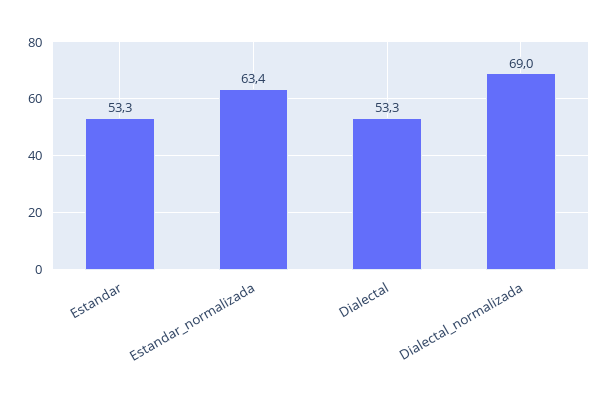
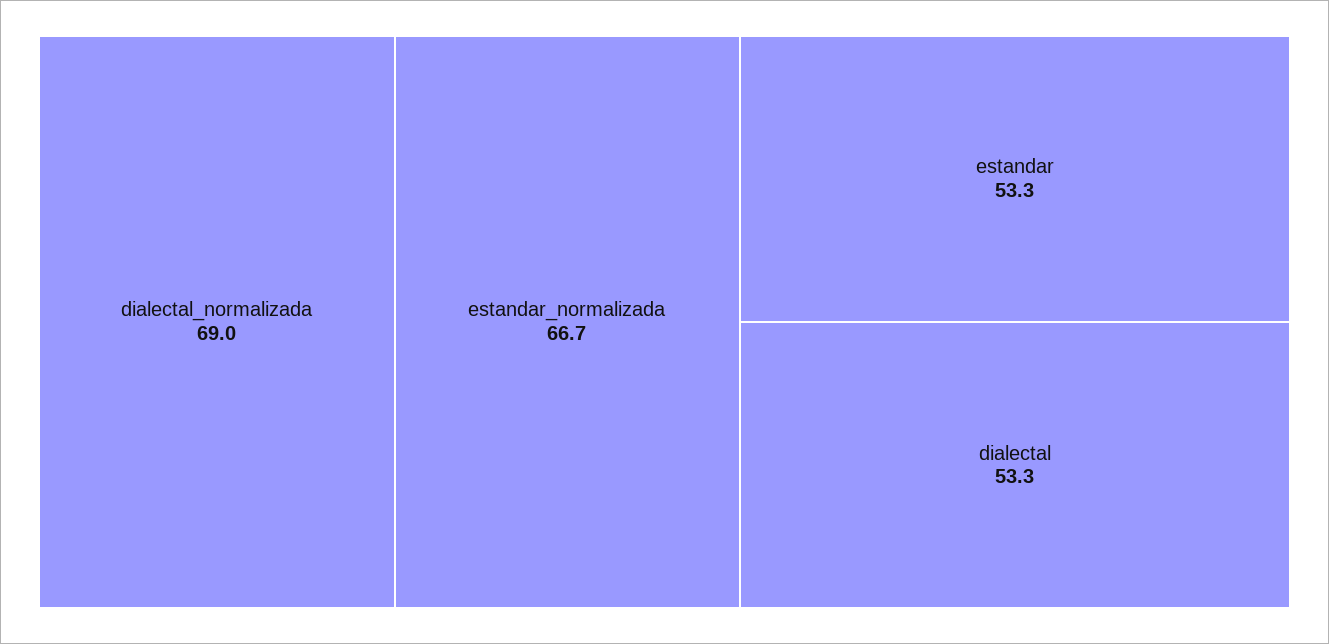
  {
    "Estandar": 53.3,
-   "Estandar_normalizada": 63.4,
+   "Estandar_normalizada": 66.7,
    "Dialectal": 53.3,
    "Dialectal_normalizada": 69
  }

